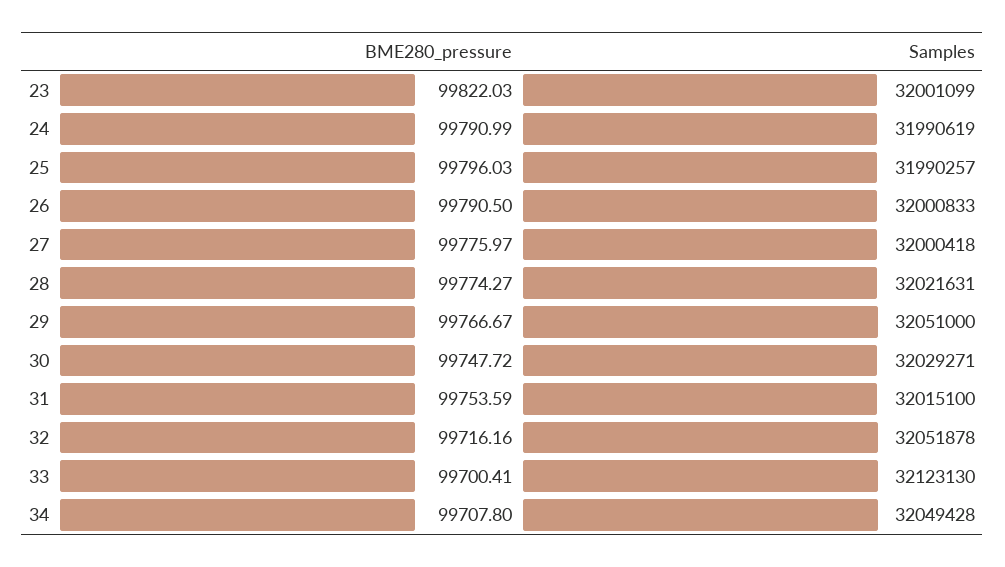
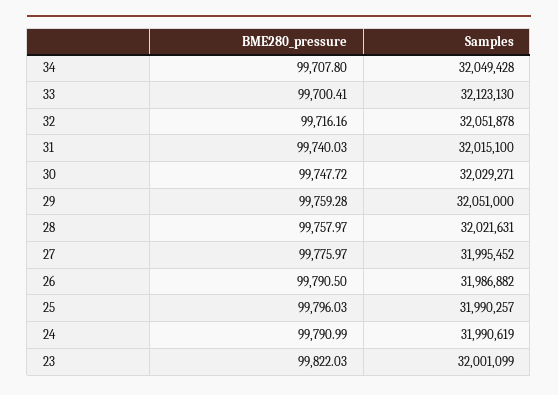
  {
    "BME280_pressure": {
      "23": 99822.03,
      "24": 99790.99,
      "25": 99796.03,
      "26": 99790.5,
      "27": 99775.97,
-     "28": 99774.27,
+     "28": 99757.97,
-     "29": 99766.67,
+     "29": 99759.28,
      "30": 99747.72,
-     "31": 99753.59,
+     "31": 99740.03,
      "32": 99716.16,
      "33": 99700.41,
      "34": 99707.8
    },
    "Samples": {
      "23": 32001099,
      "24": 31990619,
      "25": 31990257,
-     "26": 32000833,
+     "26": 31986882,
-     "27": 32000418,
+     "27": 31995452,
      "28": 32021631,
      "29": 32051000,
      "30": 32029271,
      "31": 32015100,
      "32": 32051878,
      "33": 32123130,
      "34": 32049428
    }
  }

